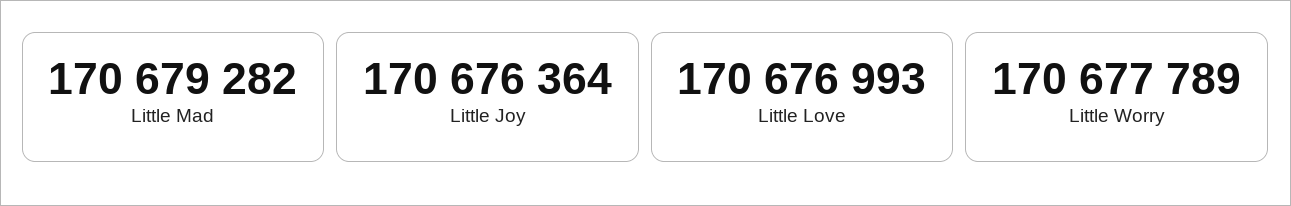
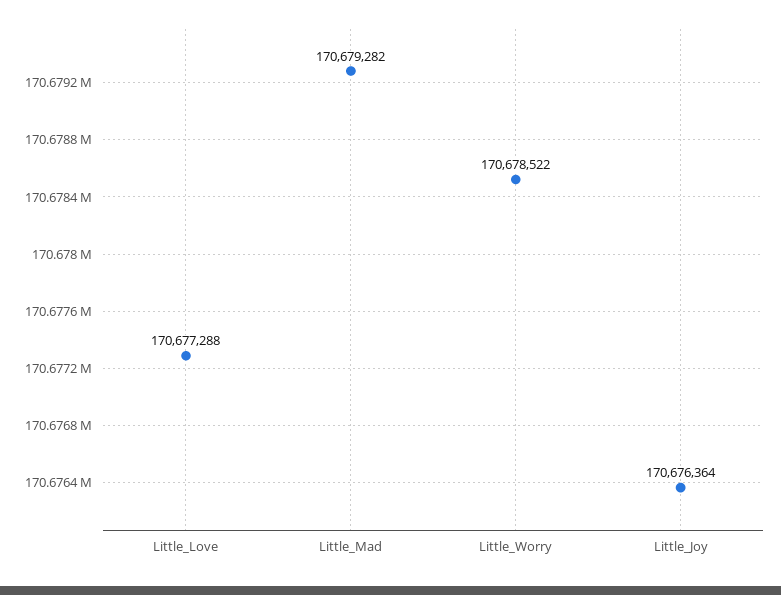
  {
    "Little Mad": 170679282,
    "Little Joy": 170676364,
-   "Little Love": 170676993,
+   "Little Love": 170677288,
-   "Little Worry": 170677789
+   "Little Worry": 170678522
  }

